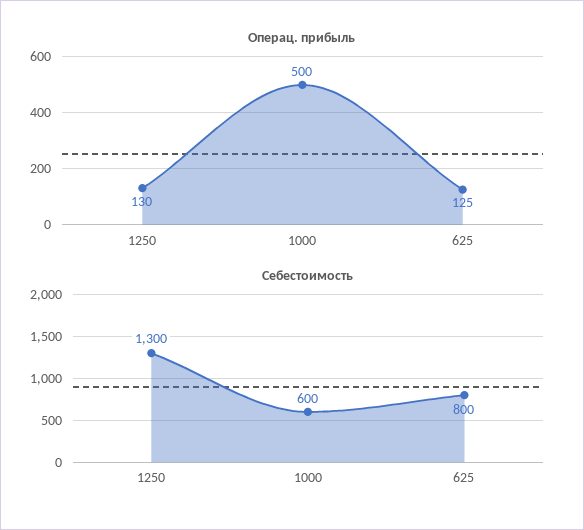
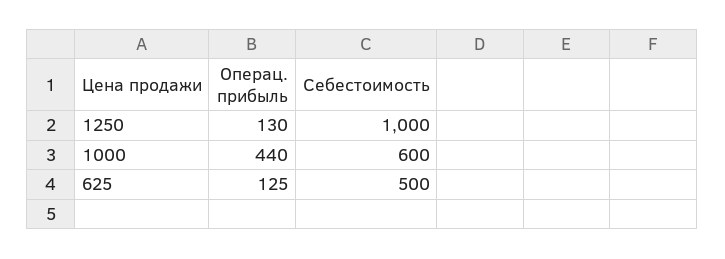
  {
    "Операц. прибыль": {
      "1250": 130,
-     "1000": 500,
+     "1000": 440,
      "625": 125
    },
    "Себестоимость": {
-     "1250": 1300,
+     "1250": 1000,
      "1000": 600,
-     "625": 800
+     "625": 500
    }
  }

